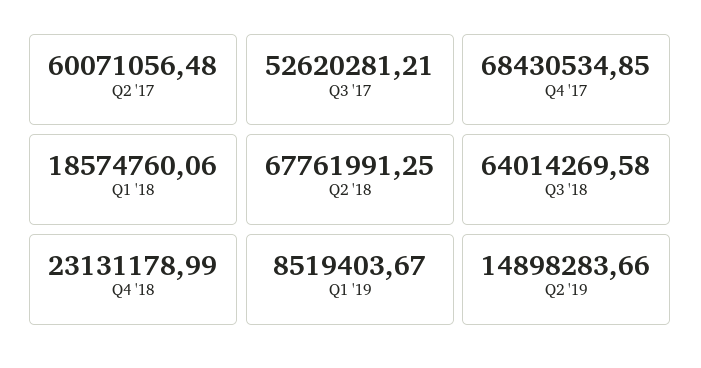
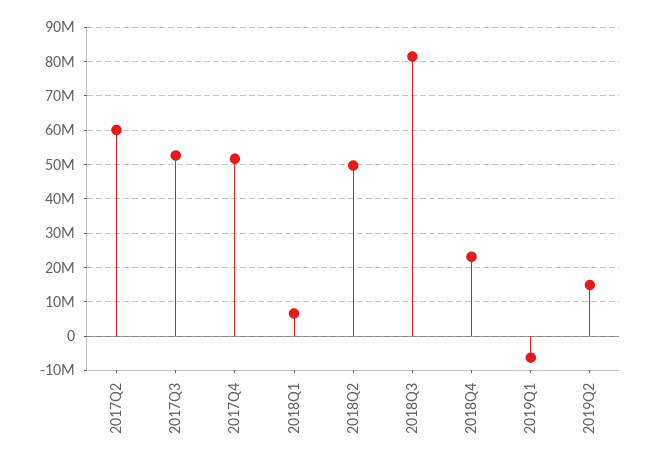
  {
    "Q2 '17": 60071056.48,
    "Q3 '17": 52620281.21,
-   "Q4 '17": 68430534.85,
+   "Q4 '17": 52000000,
-   "Q1 '18": 18574760.06,
+   "Q1 '18": 6000000,
-   "Q2 '18": 67761991.25,
+   "Q2 '18": 50000000,
-   "Q3 '18": 64014269.58,
+   "Q3 '18": 82000000,
    "Q4 '18": 23131178.99,
-   "Q1 '19": 8519403.67,
+   "Q1 '19": -6000000,
    "Q2 '19": 14898283.66
  }

